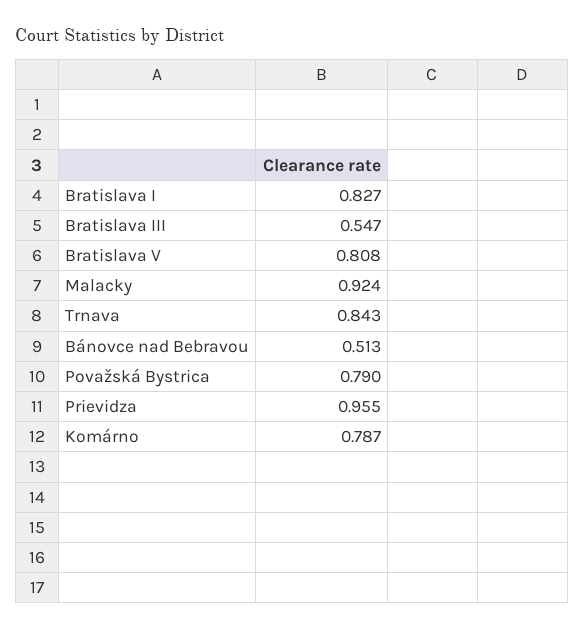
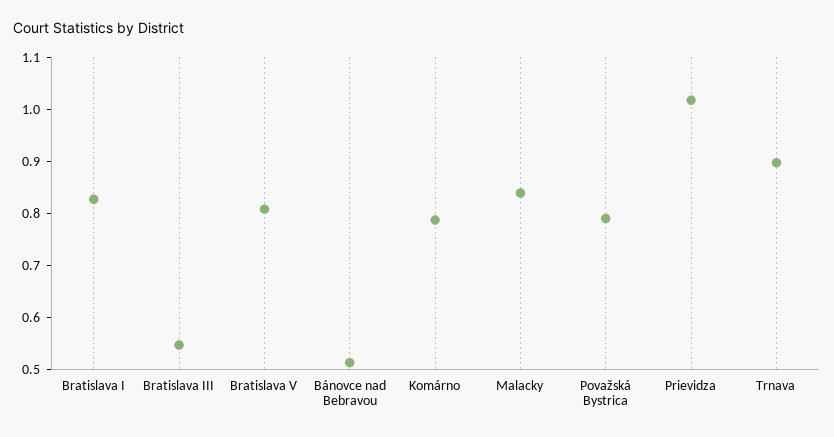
  {
    "Bratislava I": 0.827,
    "Bratislava III": 0.547,
    "Bratislava V": 0.808,
-   "Malacky": 0.924,
+   "Malacky": 0.84,
-   "Trnava": 0.843,
+   "Trnava": 0.9,
    "Bánovce nad Bebravou": 0.513,
    "Považská Bystrica": 0.79,
-   "Prievidza": 0.955,
+   "Prievidza": 1.02,
    "Komárno": 0.787
  }

